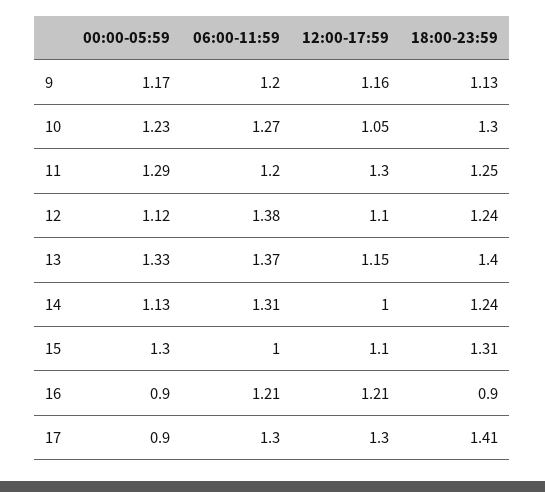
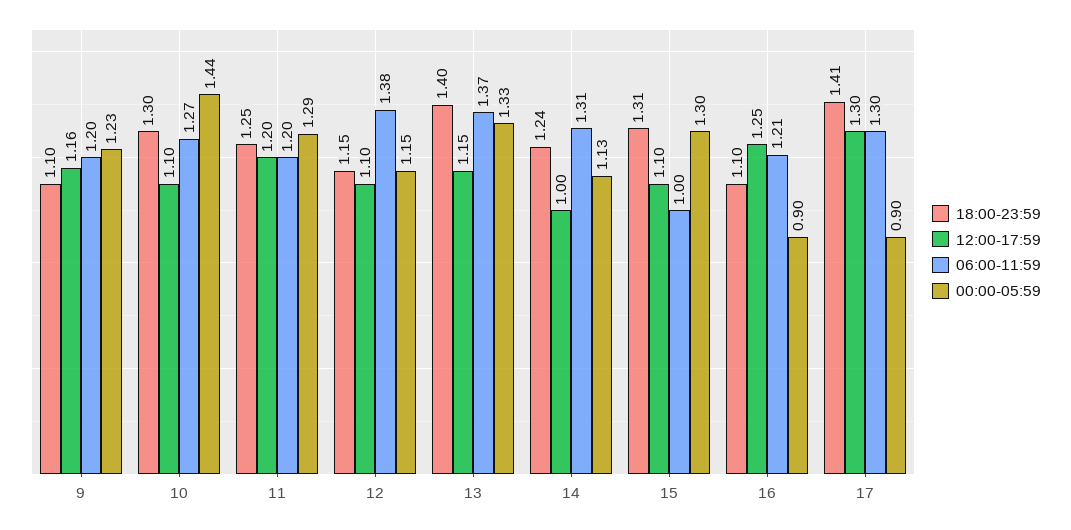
  {
    "00:00-05:59": {
-     "9": 1.17,
+     "9": 1.23,
-     "10": 1.23,
+     "10": 1.44,
      "11": 1.29,
-     "12": 1.12,
+     "12": 1.15,
      "13": 1.33,
      "14": 1.13,
      "15": 1.3,
      "16": 0.9,
      "17": 0.9
    },
    "06:00-11:59": {
      "9": 1.2,
      "10": 1.27,
      "11": 1.2,
      "12": 1.38,
      "13": 1.37,
      "14": 1.31,
      "15": 1,
      "16": 1.21,
      "17": 1.3
    },
    "12:00-17:59": {
      "9": 1.16,
-     "10": 1.05,
+     "10": 1.1,
-     "11": 1.3,
+     "11": 1.2,
      "12": 1.1,
      "13": 1.15,
      "14": 1,
      "15": 1.1,
-     "16": 1.21,
+     "16": 1.25,
      "17": 1.3
    },
    "18:00-23:59": {
-     "9": 1.13,
+     "9": 1.1,
      "10": 1.3,
      "11": 1.25,
-     "12": 1.24,
+     "12": 1.15,
      "13": 1.4,
      "14": 1.24,
      "15": 1.31,
-     "16": 0.9,
+     "16": 1.1,
      "17": 1.41
    }
  }

